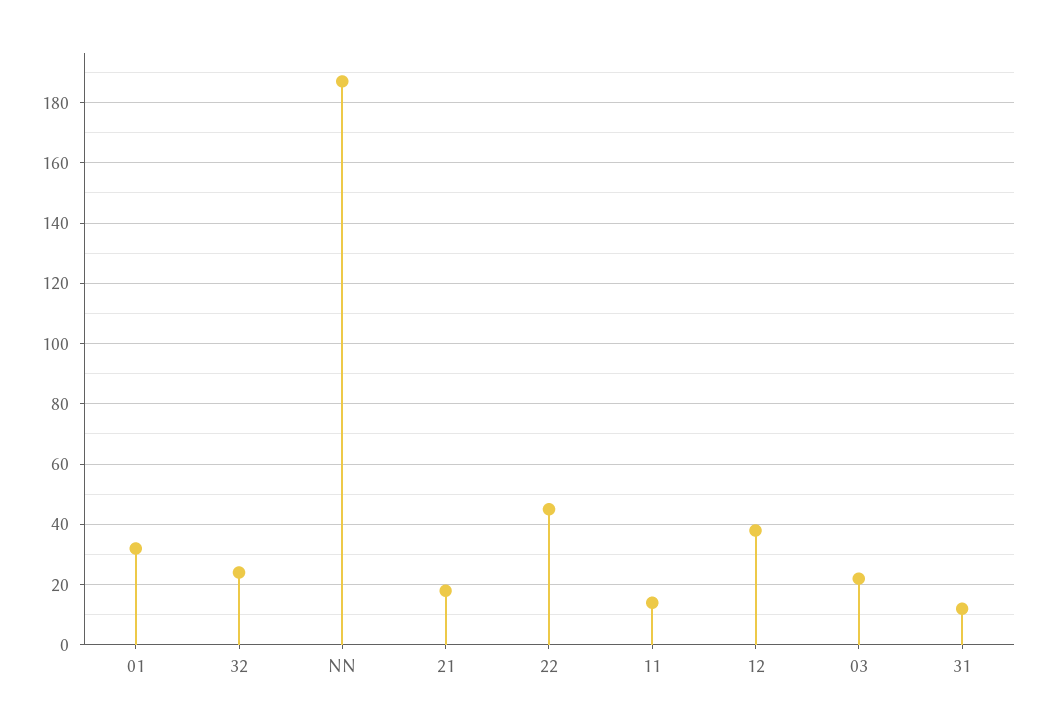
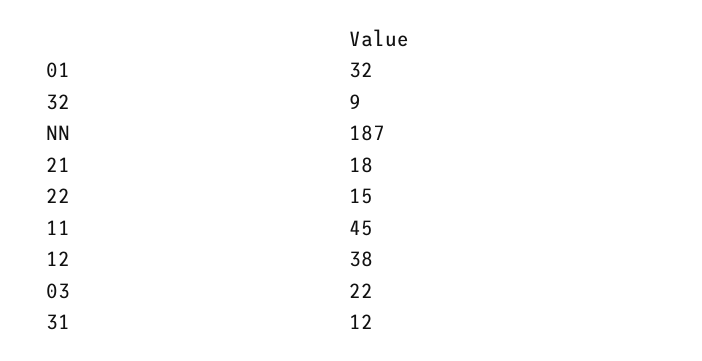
  {
    "01": 32,
-   "32": 25,
+   "32": 9,
    "NN": 187,
    "21": 18,
-   "22": 45,
+   "22": 15,
-   "11": 15,
+   "11": 45,
    "12": 38,
    "03": 22,
    "31": 12
  }

